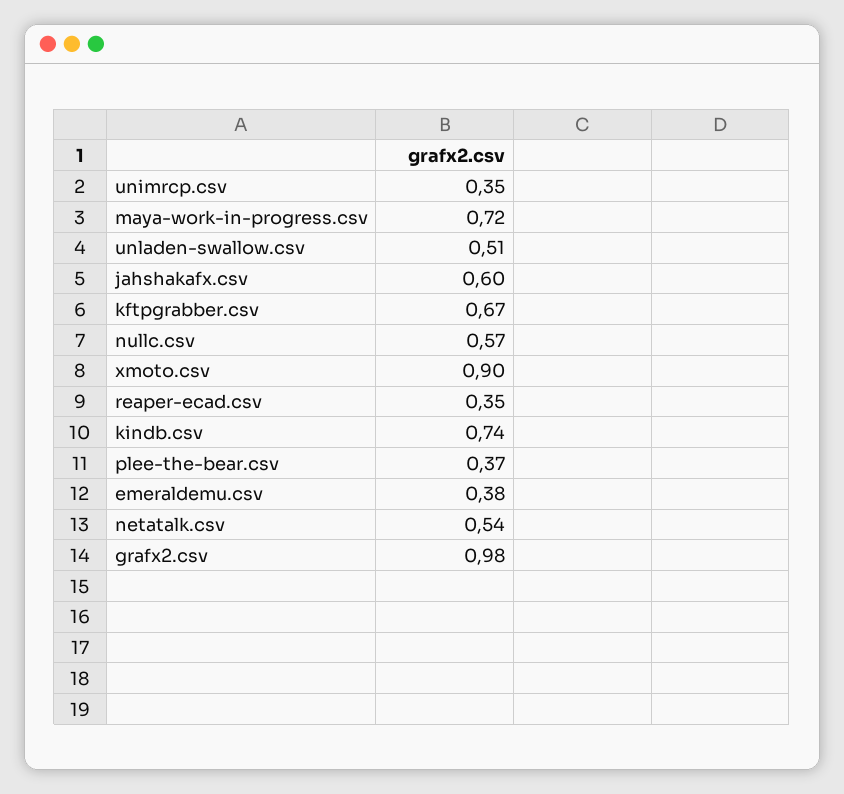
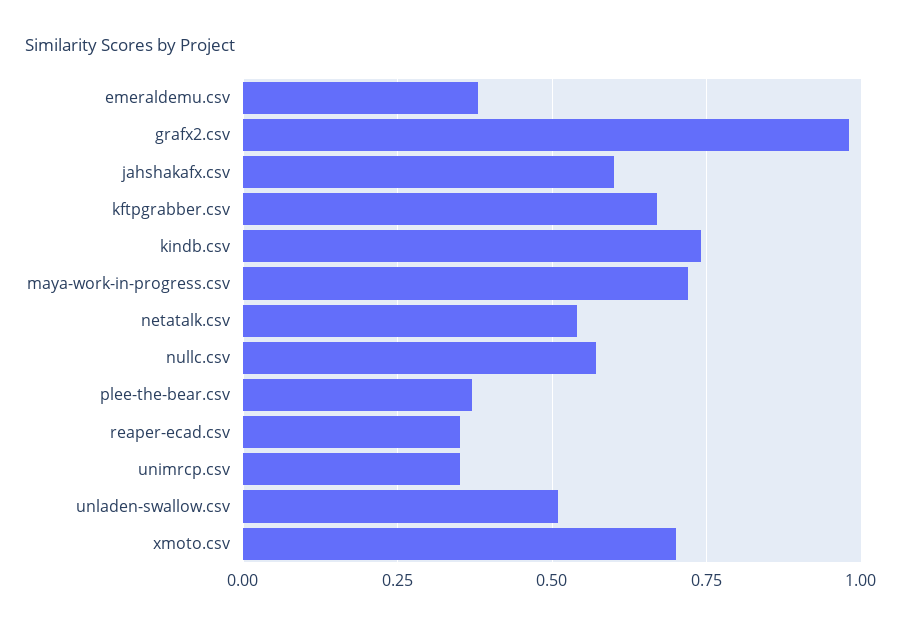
  {
    "unimrcp.csv": 0.35,
    "maya-work-in-progress.csv": 0.72,
    "unladen-swallow.csv": 0.51,
    "jahshakafx.csv": 0.6,
    "kftpgrabber.csv": 0.67,
    "nullc.csv": 0.57,
-   "xmoto.csv": 0.9,
+   "xmoto.csv": 0.7,
    "reaper-ecad.csv": 0.35,
    "kindb.csv": 0.74,
    "plee-the-bear.csv": 0.37,
    "emeraldemu.csv": 0.38,
    "netatalk.csv": 0.54,
    "grafx2.csv": 0.98
  }

